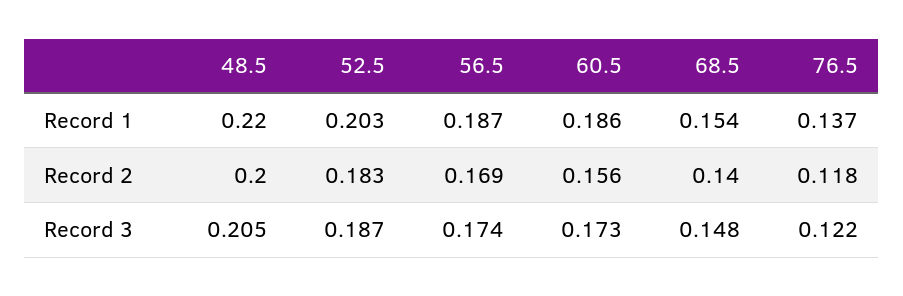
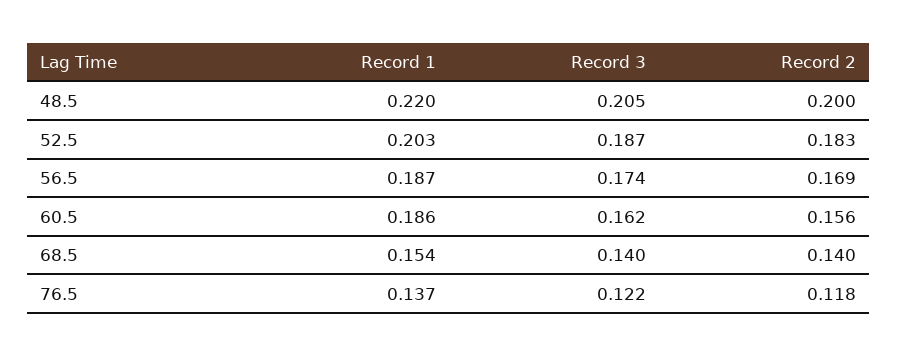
  {
    "48.5": {
      "Record 1": 0.22,
      "Record 2": 0.2,
      "Record 3": 0.205
    },
    "52.5": {
      "Record 1": 0.203,
      "Record 2": 0.183,
      "Record 3": 0.187
    },
    "56.5": {
      "Record 1": 0.187,
      "Record 2": 0.169,
      "Record 3": 0.174
    },
    "60.5": {
      "Record 1": 0.186,
      "Record 2": 0.156,
-     "Record 3": 0.173
+     "Record 3": 0.162
    },
    "68.5": {
      "Record 1": 0.154,
      "Record 2": 0.14,
-     "Record 3": 0.148
+     "Record 3": 0.14
    },
    "76.5": {
      "Record 1": 0.137,
      "Record 2": 0.118,
      "Record 3": 0.122
    }
  }

